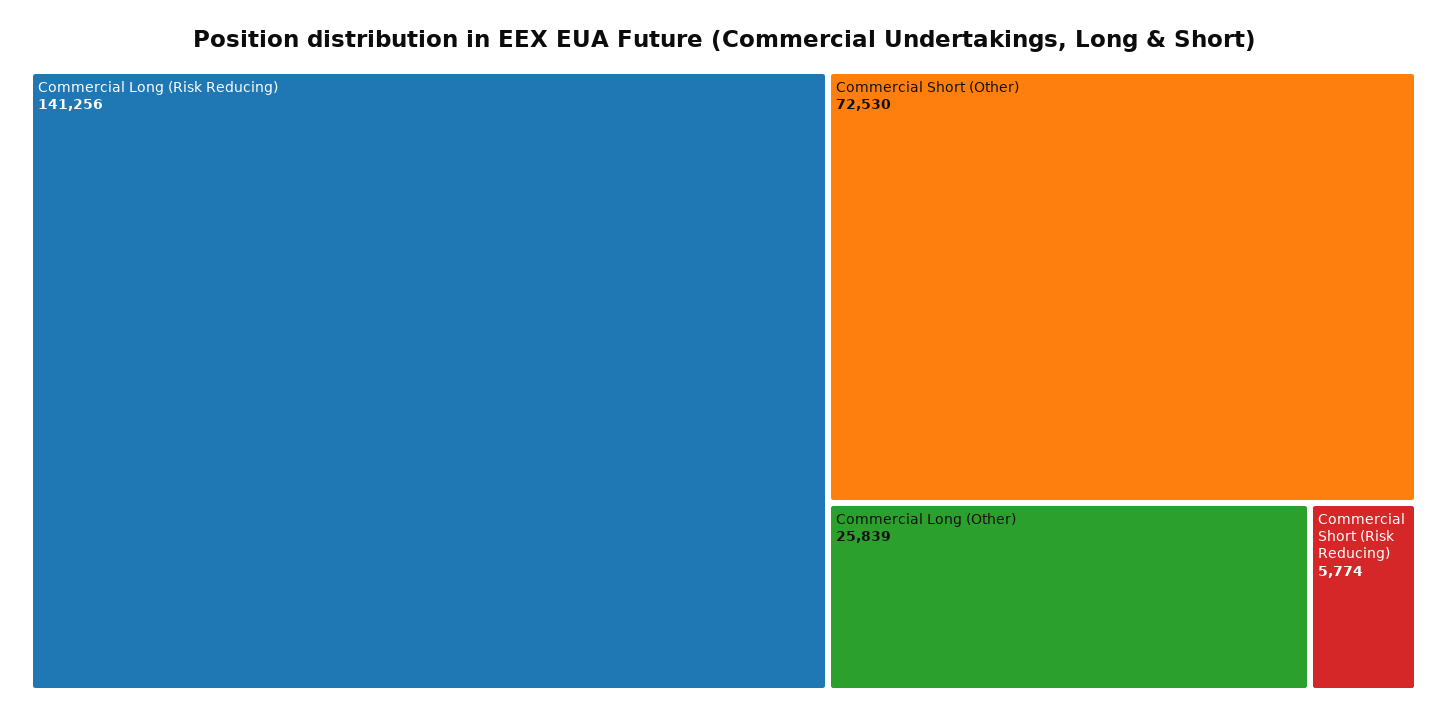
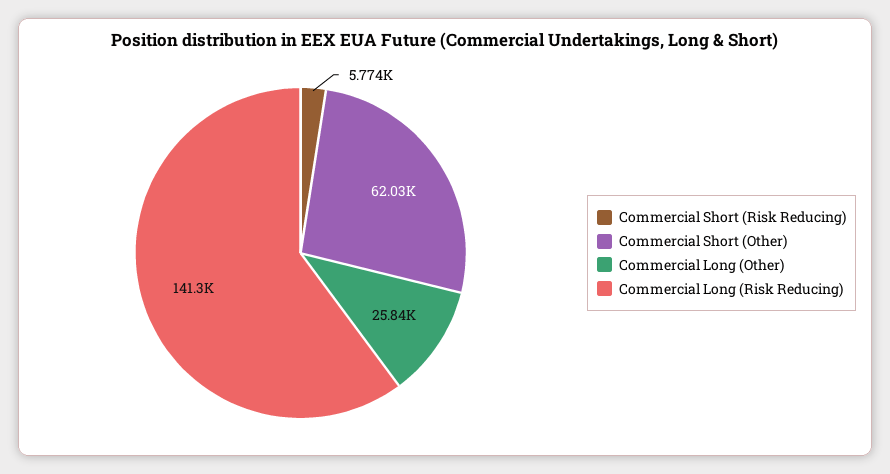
  {
    "Commercial Long (Risk Reducing)": 141256,
-   "Commercial Short (Other)": 72530,
+   "Commercial Short (Other)": 62030,
    "Commercial Long (Other)": 25839,
    "Commercial Short (Risk Reducing)": 5774
  }

